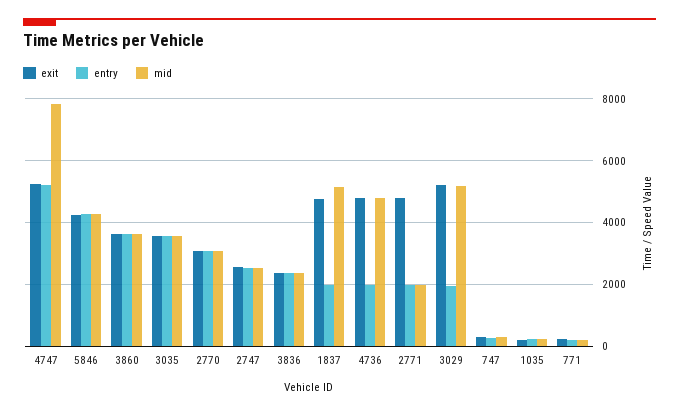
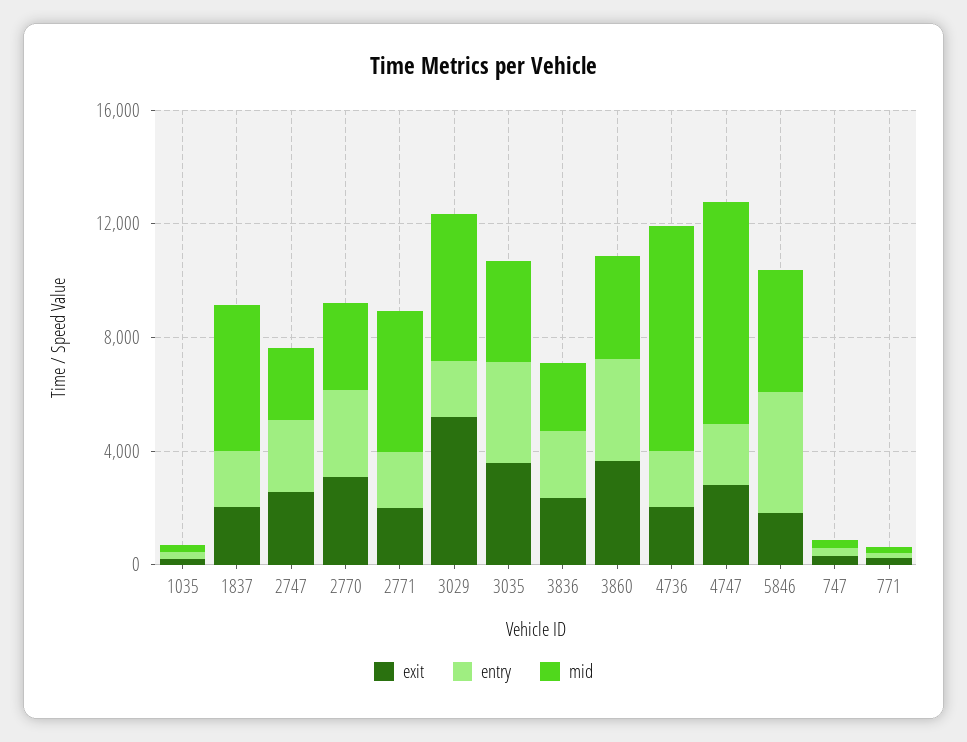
  {
    "exit": {
-     "4747": 5200,
+     "4747": 3000,
-     "5846": 4200,
+     "5846": 2000,
      "3860": 3600,
      "3035": 3600,
      "2770": 3000,
      "2747": 2600,
      "3836": 2400,
-     "1837": 4800,
+     "1837": 2000,
-     "4736": 4800,
+     "4736": 2000,
-     "2771": 4800,
+     "2771": 2000,
      "3029": 5200,
      "747": 200,
      "1035": 200,
      "771": 200
    },
    "entry": {
-     "4747": 5200,
+     "4747": 2000,
      "5846": 4200,
      "3860": 3600,
      "3035": 3600,
      "2770": 3000,
      "2747": 2600,
      "3836": 2400,
      "1837": 2000,
      "4736": 2000,
      "2771": 2000,
      "3029": 2000,
      "747": 200,
      "1035": 200,
      "771": 200
    },
    "mid": {
      "4747": 7800,
      "5846": 4200,
      "3860": 3600,
      "3035": 3600,
      "2770": 3000,
      "2747": 2600,
      "3836": 2400,
      "1837": 5200,
-     "4736": 4800,
+     "4736": 8000,
-     "2771": 2000,
+     "2771": 5000,
      "3029": 5200,
      "747": 200,
      "1035": 200,
      "771": 200
    }
  }

